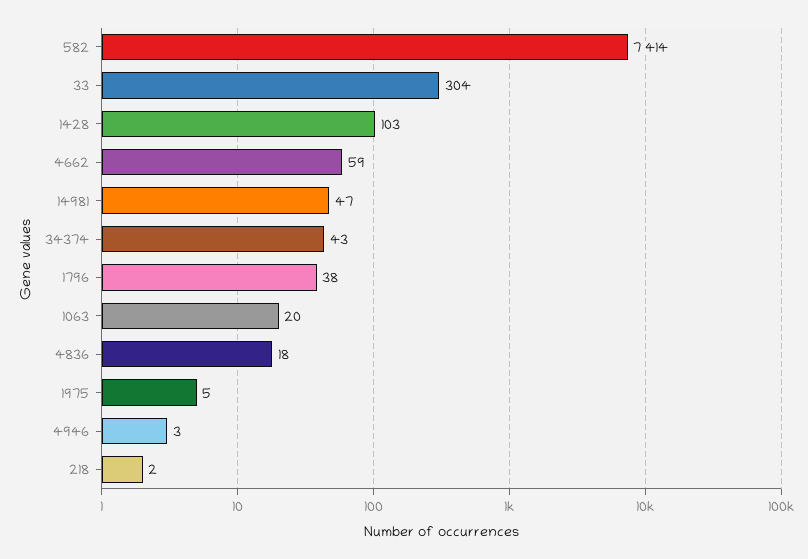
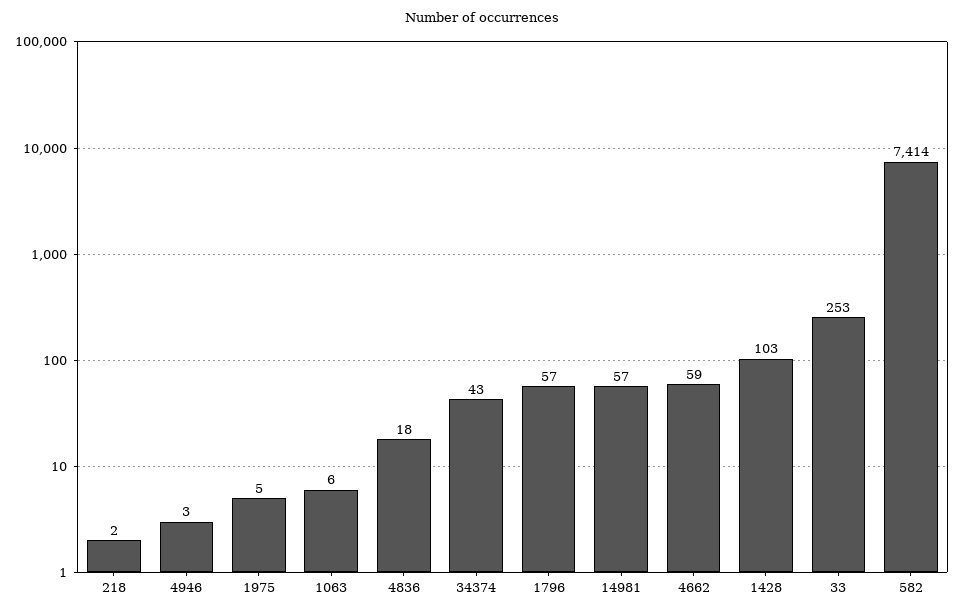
  {
    "582": 7414,
-   "33": 304,
+   "33": 253,
    "1428": 103,
    "4662": 59,
-   "14981": 47,
+   "14981": 57,
    "34374": 43,
-   "1796": 38,
+   "1796": 57,
-   "1063": 20,
+   "1063": 6,
    "4836": 18,
    "1975": 5,
    "4946": 3,
    "218": 2
  }

